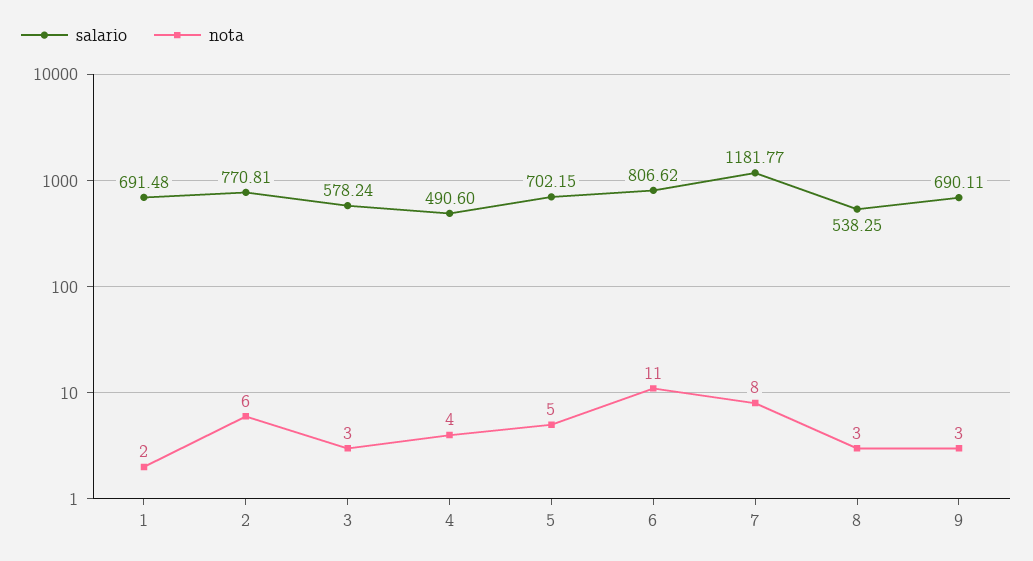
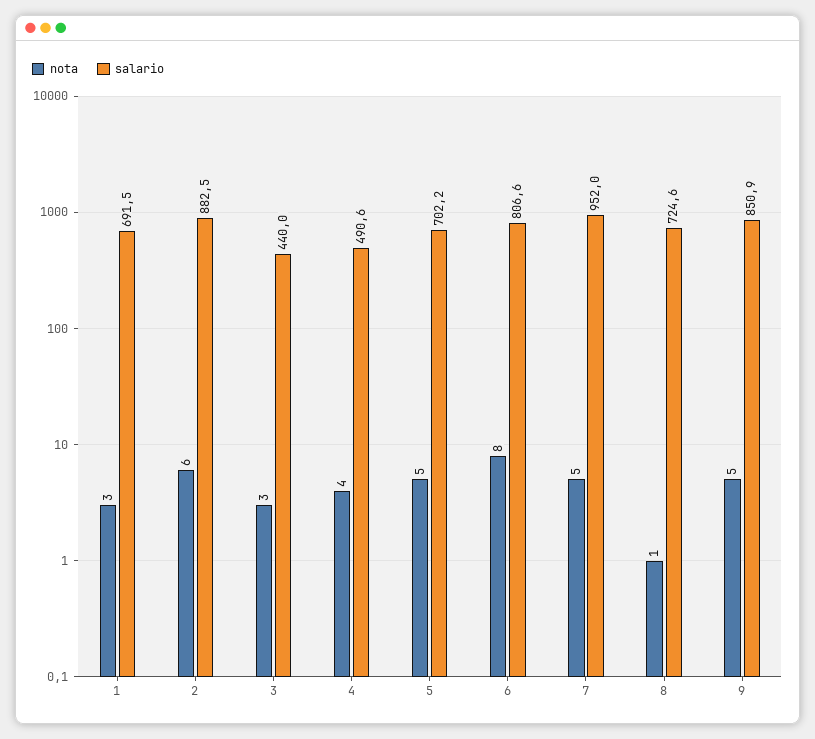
  {
    "salario": {
      "1": 691.48,
-     "2": 770.81,
+     "2": 882.5,
-     "3": 578.24,
+     "3": 440,
      "4": 490.6,
      "5": 702.15,
      "6": 806.62,
-     "7": 1181.77,
+     "7": 952,
-     "8": 538.25,
+     "8": 724.6,
-     "9": 690.11
+     "9": 850.9
    },
    "nota": {
-     "1": 2,
+     "1": 3,
      "2": 6,
      "3": 3,
      "4": 4,
      "5": 5,
-     "6": 11,
+     "6": 8,
-     "7": 8,
+     "7": 5,
-     "8": 3,
+     "8": 1,
-     "9": 3
+     "9": 5
    }
  }

